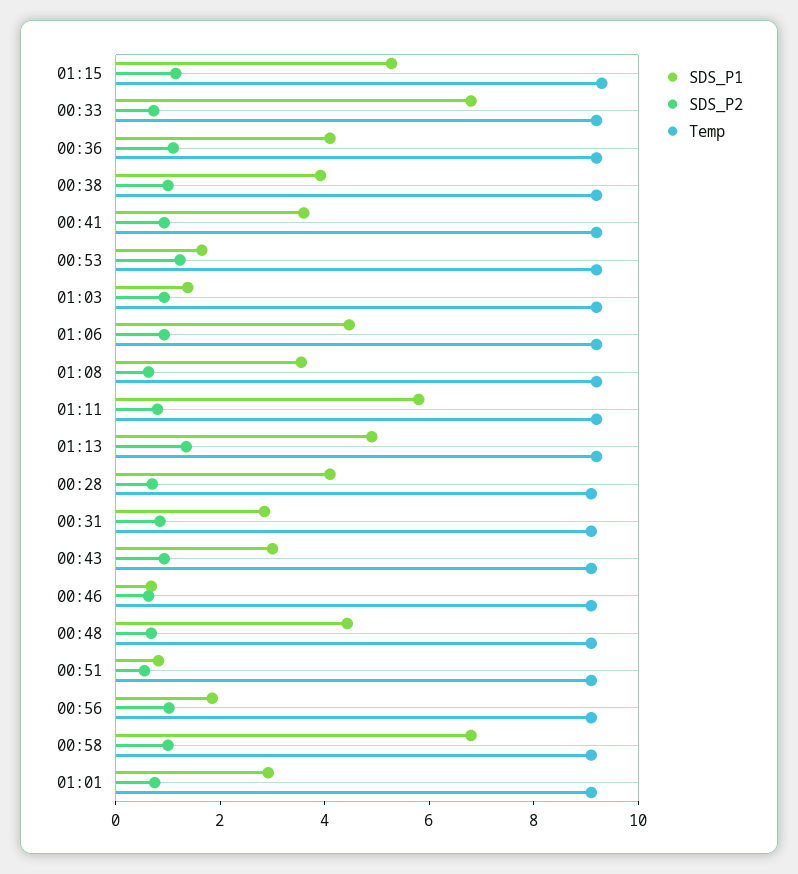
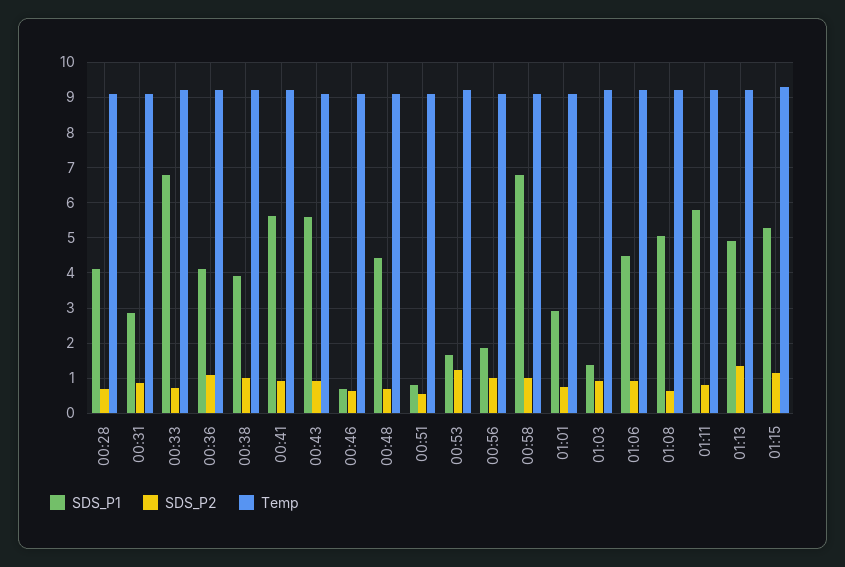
  {
    "SDS_P1": {
      "01:15": 5.2,
      "00:33": 6.8,
      "00:36": 4.2,
      "00:38": 4,
-     "00:41": 3.5,
+     "00:41": 5.6,
      "00:53": 1.6,
      "01:03": 1.4,
      "01:06": 4.4,
-     "01:08": 3.5,
+     "01:08": 5,
      "01:11": 5.8,
      "01:13": 5,
      "00:28": 4.2,
      "00:31": 2.8,
-     "00:43": 3,
+     "00:43": 5.6,
      "00:46": 0.6,
      "00:48": 4.4,
      "00:51": 0.8,
      "00:56": 1.8,
      "00:58": 6.8,
      "01:01": 3
    },
    "SDS_P2": {
      "01:15": 1.2,
      "00:33": 0.8,
      "00:36": 1.2,
      "00:38": 1,
      "00:41": 1,
      "00:53": 1.2,
      "01:03": 1,
      "01:06": 1,
      "01:08": 0.6,
      "01:11": 0.8,
      "01:13": 1.4,
      "00:28": 0.8,
      "00:31": 0.8,
      "00:43": 1,
      "00:46": 0.6,
      "00:48": 0.6,
      "00:51": 0.6,
      "00:56": 1,
      "00:58": 1,
      "01:01": 0.8
    },
    "Temp": {
      "01:15": 9.4,
      "00:33": 9.2,
      "00:36": 9.2,
      "00:38": 9.2,
      "00:41": 9.2,
      "00:53": 9.2,
      "01:03": 9.2,
      "01:06": 9.2,
      "01:08": 9.2,
      "01:11": 9.2,
      "01:13": 9.2,
      "00:28": 9.2,
      "00:31": 9.2,
      "00:43": 9.2,
      "00:46": 9.2,
      "00:48": 9.2,
      "00:51": 9.2,
      "00:56": 9.2,
      "00:58": 9.2,
      "01:01": 9.2
    }
  }

